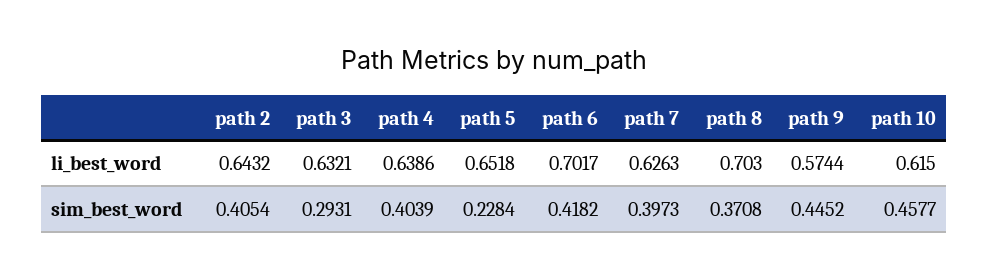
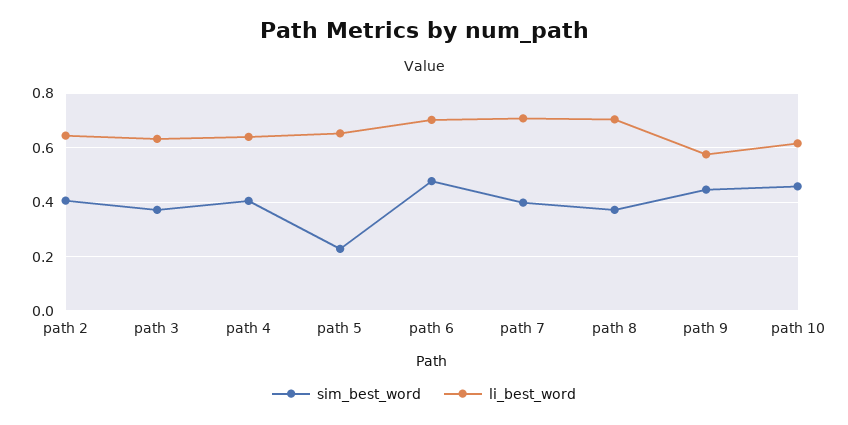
  {
    "li_best_word": {
      "path 2": 0.6432,
      "path 3": 0.6321,
      "path 4": 0.6386,
      "path 5": 0.6518,
      "path 6": 0.7017,
-     "path 7": 0.6263,
+     "path 7": 0.7,
      "path 8": 0.703,
      "path 9": 0.5744,
      "path 10": 0.615
    },
    "sim_best_word": {
      "path 2": 0.4054,
-     "path 3": 0.2931,
+     "path 3": 0.375,
      "path 4": 0.4039,
      "path 5": 0.2284,
-     "path 6": 0.4182,
+     "path 6": 0.475,
      "path 7": 0.3973,
      "path 8": 0.3708,
      "path 9": 0.4452,
      "path 10": 0.4577
    }
  }

